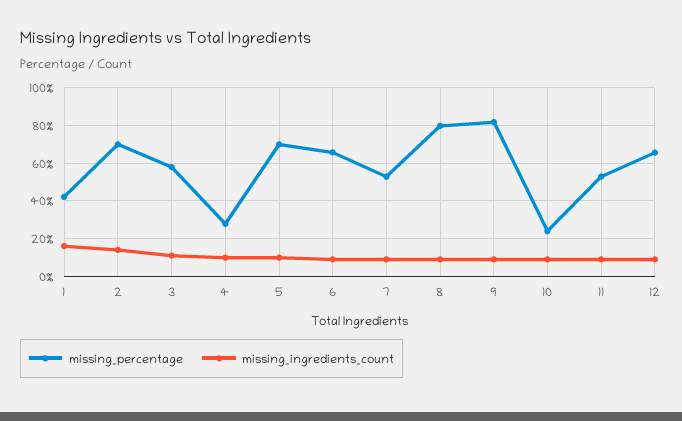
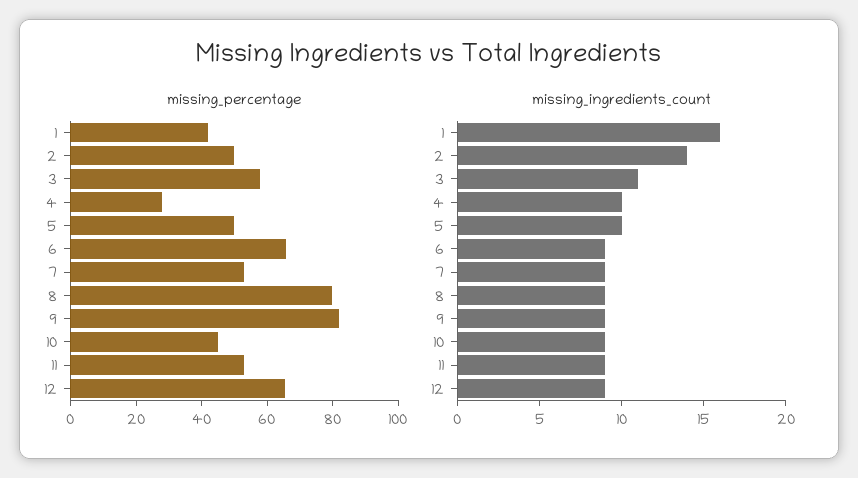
  {
    "missing_percentage": {
      "1": 40,
-     "2": 70,
+     "2": 50,
      "3": 60,
      "4": 30,
-     "5": 70,
+     "5": 50,
      "6": 65,
      "7": 55,
      "8": 80,
      "9": 80,
-     "10": 25,
+     "10": 45,
      "11": 55,
      "12": 65
    },
    "missing_ingredients_count": {
      "1": 16,
      "2": 14,
      "3": 11,
      "4": 10,
      "5": 10,
      "6": 9,
      "7": 9,
      "8": 9,
      "9": 9,
      "10": 9,
      "11": 9,
      "12": 9
    }
  }

